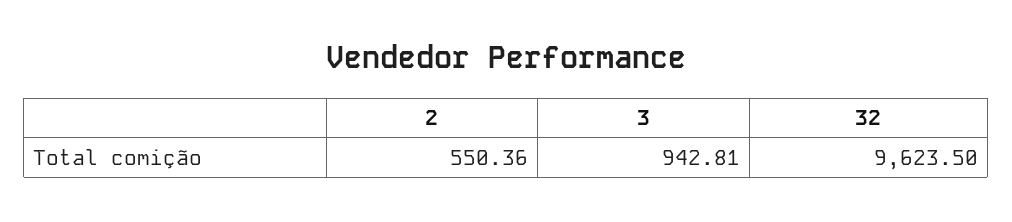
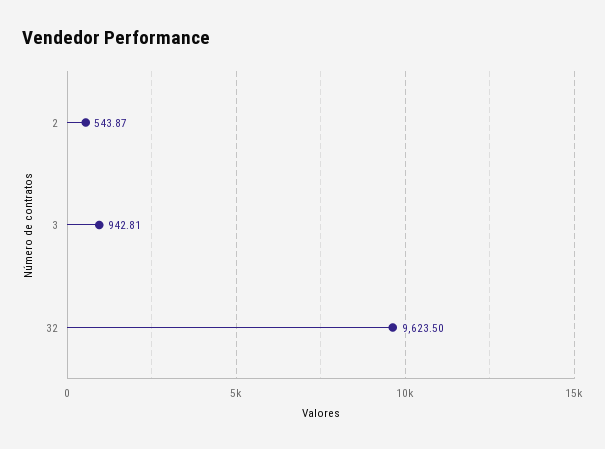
  {
-   "2": 550.36,
+   "2": 543.87,
    "3": 942.81,
    "32": 9623.5
  }

